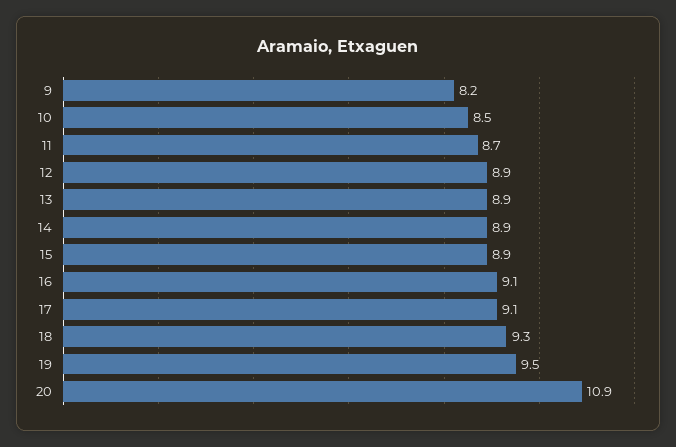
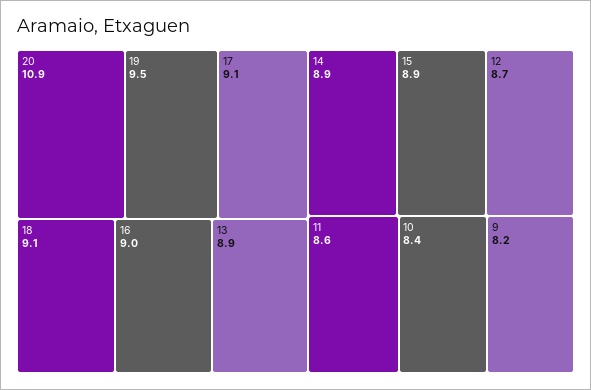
  {
    "9": 8.2,
-   "10": 8.5,
+   "10": 8.4,
-   "11": 8.7,
+   "11": 8.6,
-   "12": 8.9,
+   "12": 8.7,
    "13": 8.9,
    "14": 8.9,
    "15": 8.9,
-   "16": 9.1,
+   "16": 9,
    "17": 9.1,
-   "18": 9.3,
+   "18": 9.1,
    "19": 9.5,
    "20": 10.9
  }

